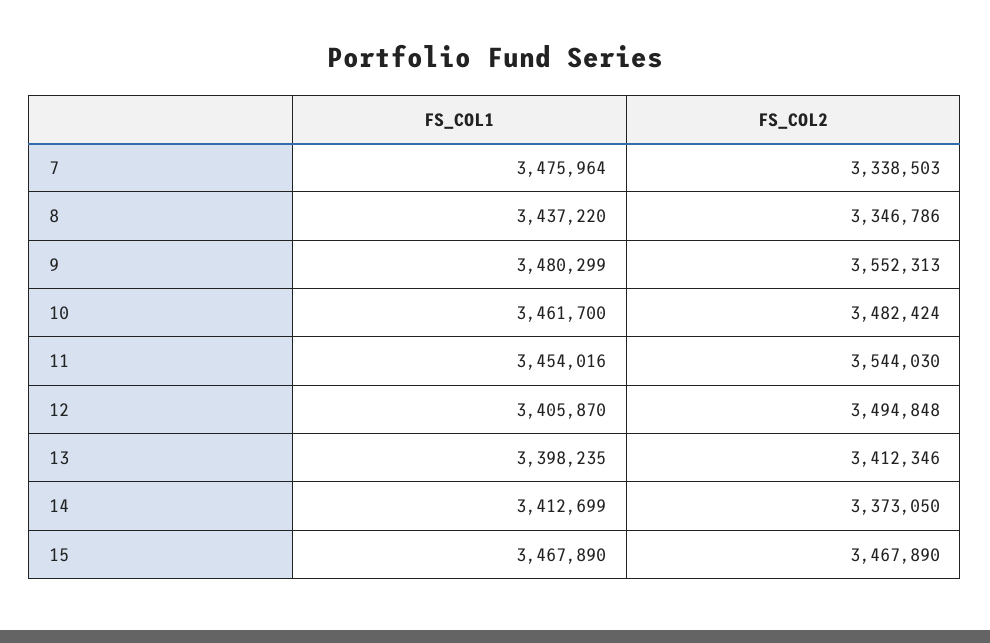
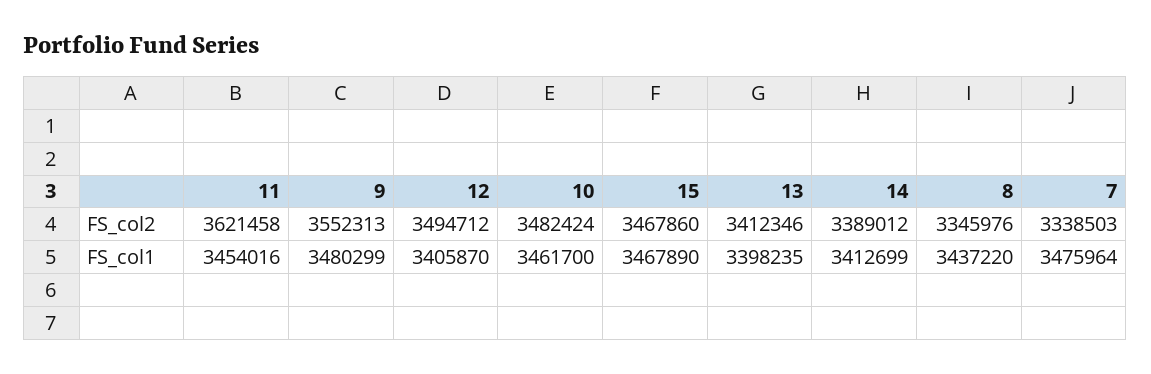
  {
    "FS_COL1": {
      "7": 3475964,
      "8": 3437220,
      "9": 3480299,
      "10": 3461700,
      "11": 3454016,
      "12": 3405870,
      "13": 3398235,
      "14": 3412699,
      "15": 3467890
    },
    "FS_COL2": {
      "7": 3338503,
-     "8": 3346786,
+     "8": 3345976,
      "9": 3552313,
      "10": 3482424,
-     "11": 3544030,
+     "11": 3621458,
-     "12": 3494848,
+     "12": 3494712,
      "13": 3412346,
-     "14": 3373050,
+     "14": 3389012,
-     "15": 3467890
+     "15": 3467860
    }
  }

